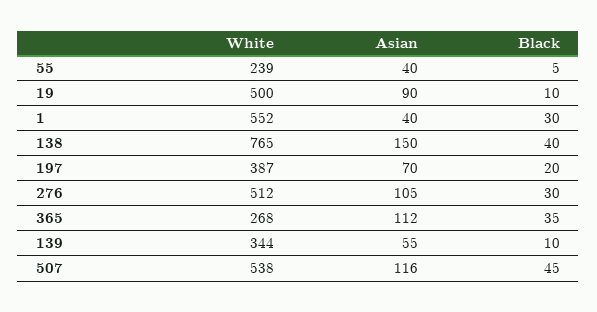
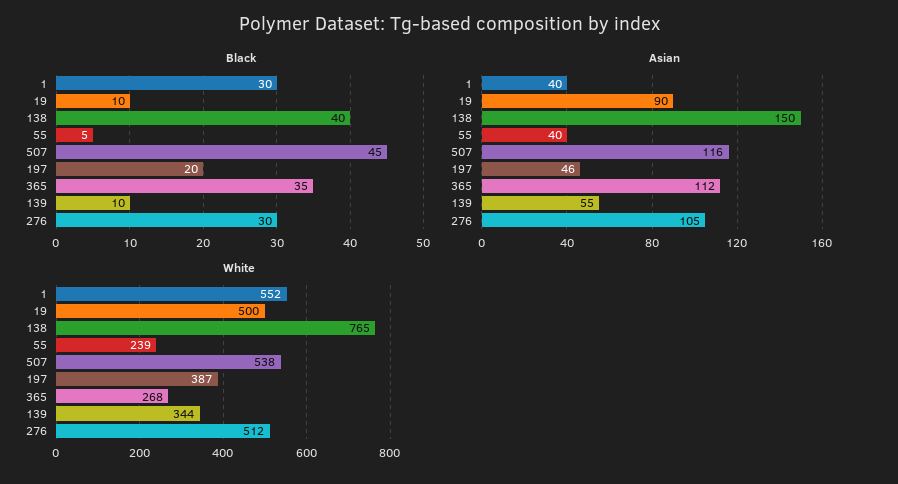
  {
    "White": {
      "55": 239,
      "19": 500,
      "1": 552,
      "138": 765,
      "197": 387,
      "276": 512,
      "365": 268,
      "139": 344,
      "507": 538
    },
    "Asian": {
      "55": 40,
      "19": 90,
      "1": 40,
      "138": 150,
-     "197": 70,
+     "197": 46,
      "276": 105,
      "365": 112,
      "139": 55,
      "507": 116
    },
    "Black": {
      "55": 5,
      "19": 10,
      "1": 30,
      "138": 40,
      "197": 20,
      "276": 30,
      "365": 35,
      "139": 10,
      "507": 45
    }
  }

